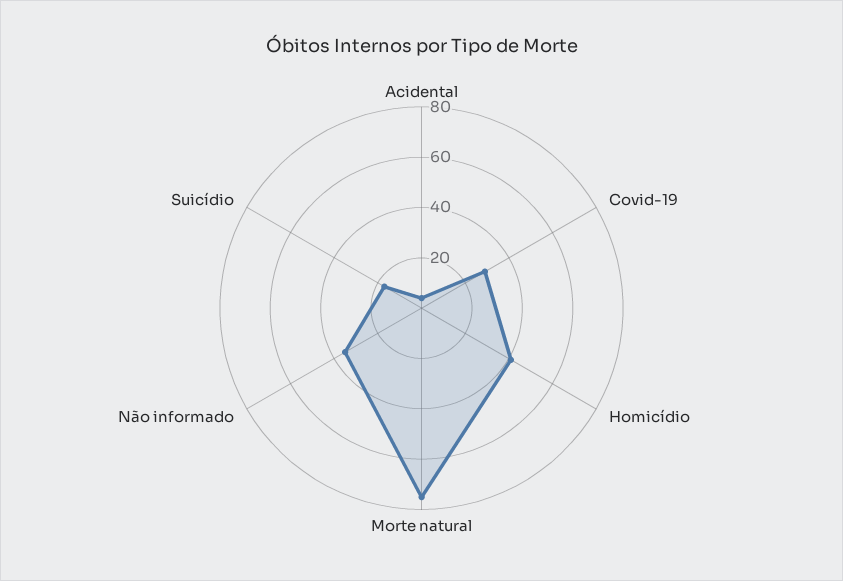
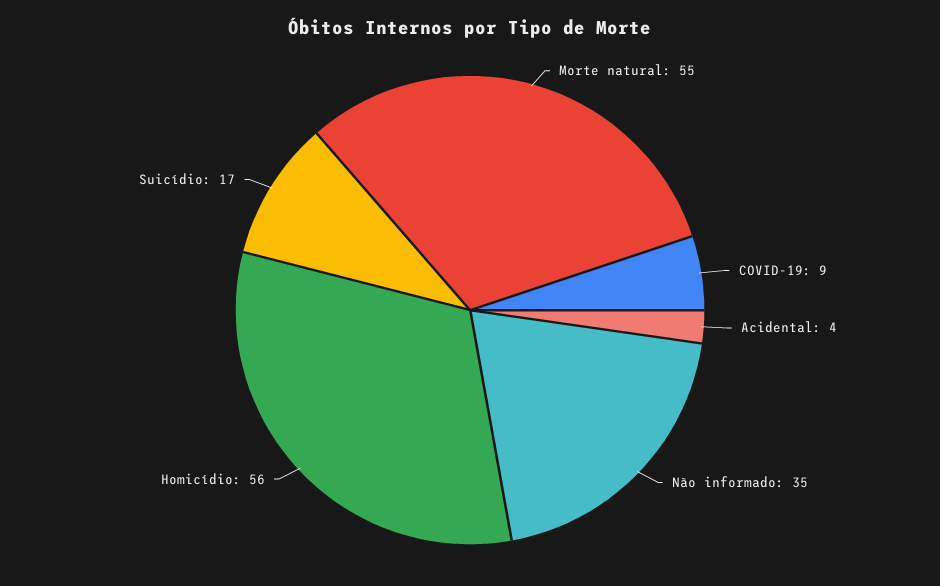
  {
    "Acidental": 4,
-   "Covid-19": 30,
+   "Covid-19": 9,
-   "Homicídio": 40,
+   "Homicídio": 56,
-   "Morte natural": 75,
+   "Morte natural": 55,
    "Não informado": 35,
    "Suicídio": 17
  }

